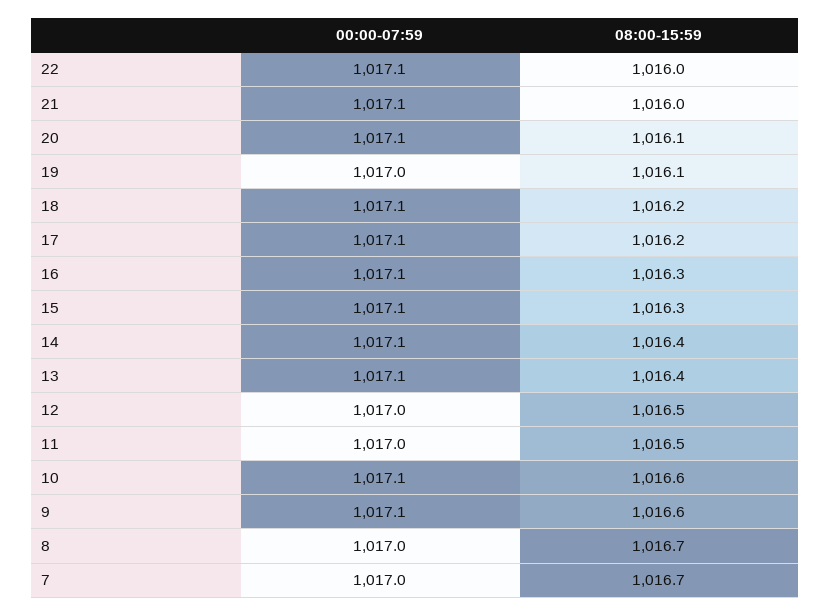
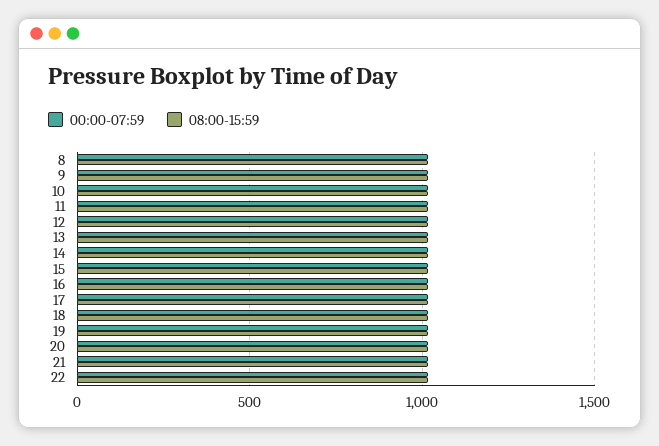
  {
    "00:00-07:59": {
      "22": 1017.1,
      "21": 1017.1,
      "20": 1017.1,
      "19": 1017,
      "18": 1017.1,
      "17": 1017.1,
      "16": 1017.1,
      "15": 1017.1,
      "14": 1017.1,
      "13": 1017.1,
      "12": 1017,
      "11": 1017,
      "10": 1017.1,
      "9": 1017.1,
-     "8": 1017,
+     "8": 1017
-     "7": 1017
    },
    "08:00-15:59": {
      "22": 1016,
      "21": 1016,
      "20": 1016.1,
      "19": 1016.1,
      "18": 1016.2,
      "17": 1016.2,
      "16": 1016.3,
      "15": 1016.3,
      "14": 1016.4,
      "13": 1016.4,
      "12": 1016.5,
      "11": 1016.5,
      "10": 1016.6,
      "9": 1016.6,
-     "8": 1016.7,
+     "8": 1016.7
-     "7": 1016.7
    }
  }

